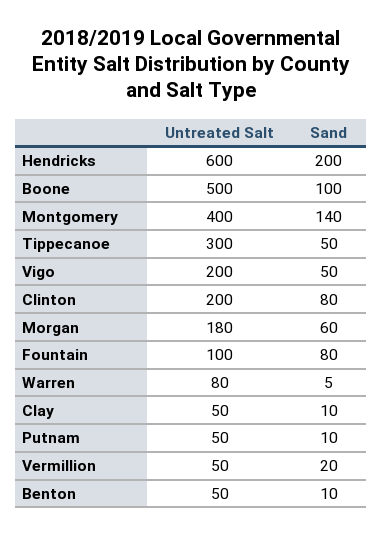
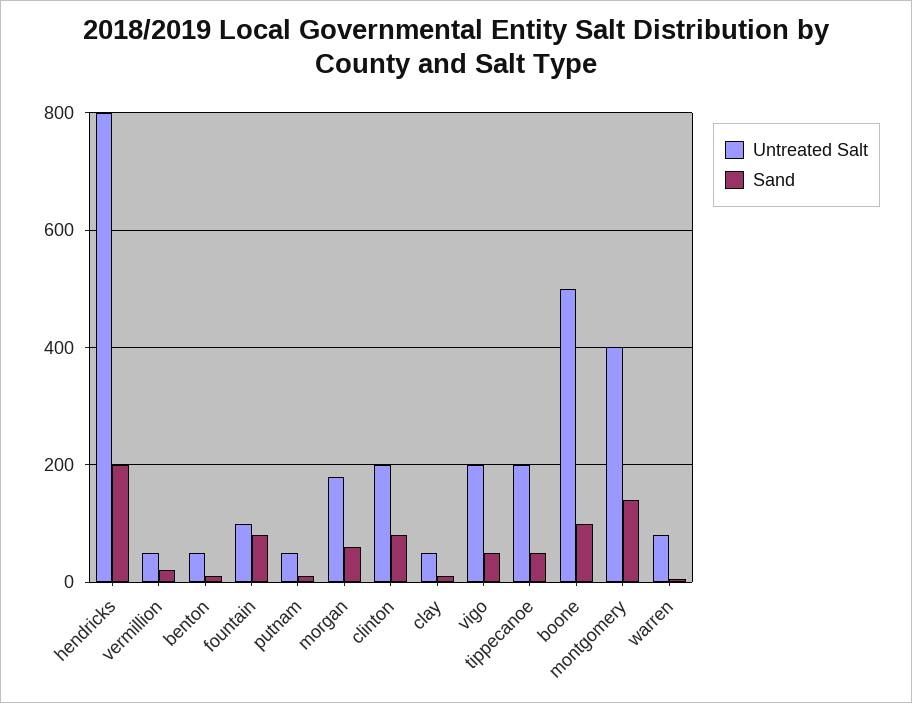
  {
    "Untreated Salt": {
-     "Hendricks": 600,
+     "Hendricks": 800,
      "Boone": 500,
      "Montgomery": 400,
-     "Tippecanoe": 300,
+     "Tippecanoe": 200,
      "Vigo": 200,
      "Clinton": 200,
      "Morgan": 180,
      "Fountain": 100,
      "Warren": 80,
      "Clay": 50,
      "Putnam": 50,
      "Vermillion": 50,
      "Benton": 50
    },
    "Sand": {
      "Hendricks": 200,
      "Boone": 100,
      "Montgomery": 140,
      "Tippecanoe": 50,
      "Vigo": 50,
      "Clinton": 80,
      "Morgan": 60,
      "Fountain": 80,
      "Warren": 5,
      "Clay": 10,
      "Putnam": 10,
      "Vermillion": 20,
      "Benton": 10
    }
  }

